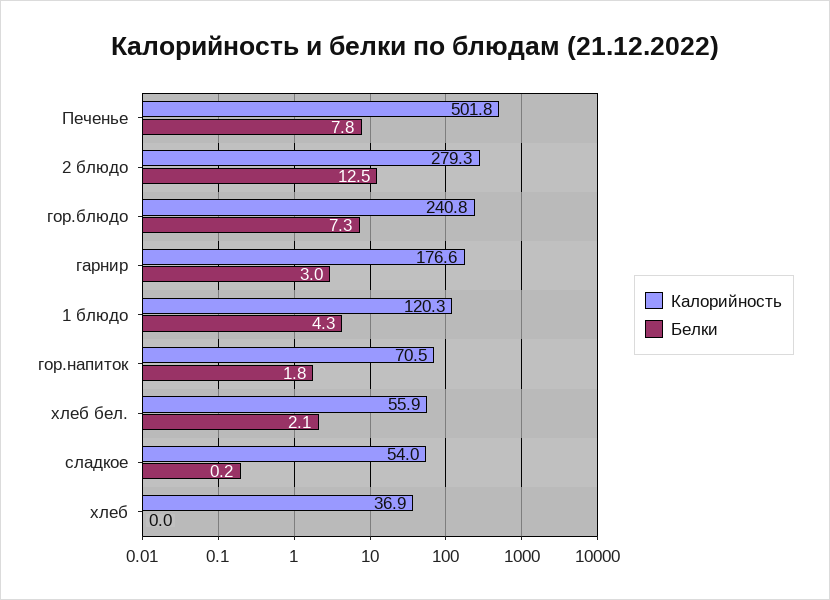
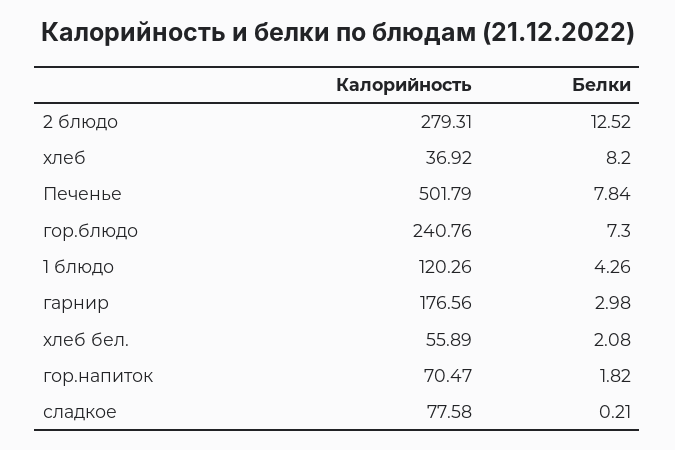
  {
    "Калорийность": {
      "Печенье": 501.79,
      "2 блюдо": 279.31,
      "гор.блюдо": 240.76,
      "гарнир": 176.56,
      "1 блюдо": 120.26,
      "гор.напиток": 70.47,
      "хлеб бел.": 55.89,
-     "сладкое": 54,
+     "сладкое": 77.58,
      "хлеб": 36.92
    },
    "Белки": {
      "Печенье": 7.84,
      "2 блюдо": 12.52,
      "гор.блюдо": 7.3,
      "гарнир": 2.98,
      "1 блюдо": 4.26,
      "гор.напиток": 1.82,
      "хлеб бел.": 2.08,
      "сладкое": 0.21,
-     "хлеб": 0
+     "хлеб": 8.2
    }
  }

